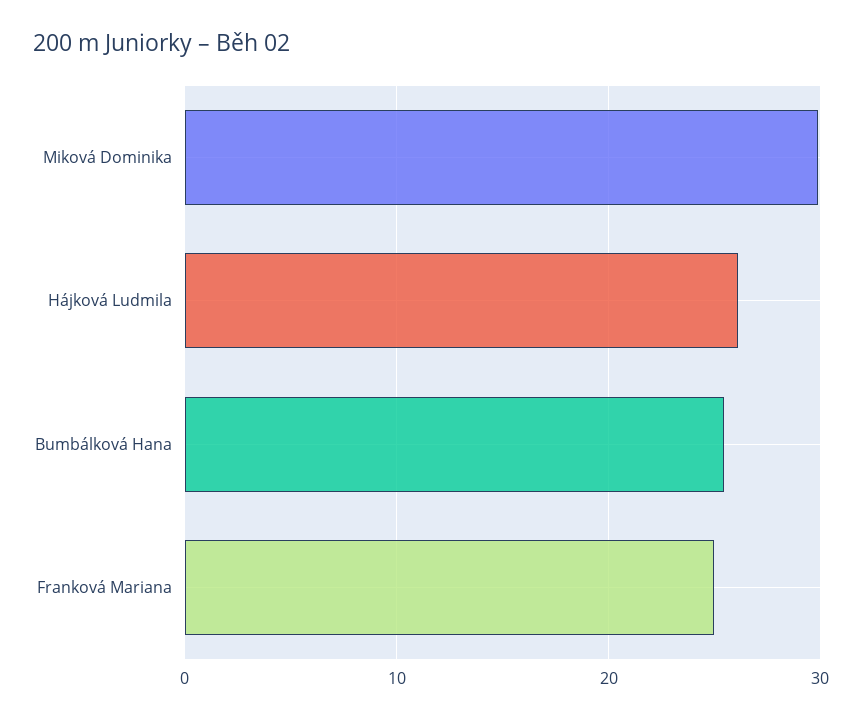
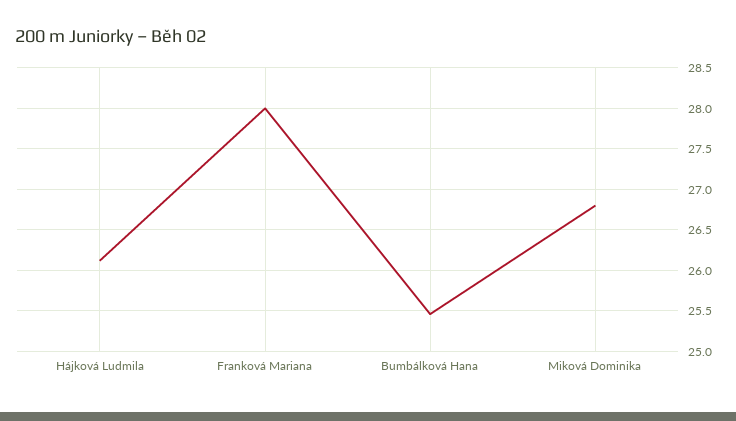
  {
-   "Miková Dominika": 30,
+   "Miková Dominika": 26.8,
    "Hájková Ludmila": 26.1,
    "Bumbálková Hana": 25.5,
-   "Franková Mariana": 25
+   "Franková Mariana": 28
  }

